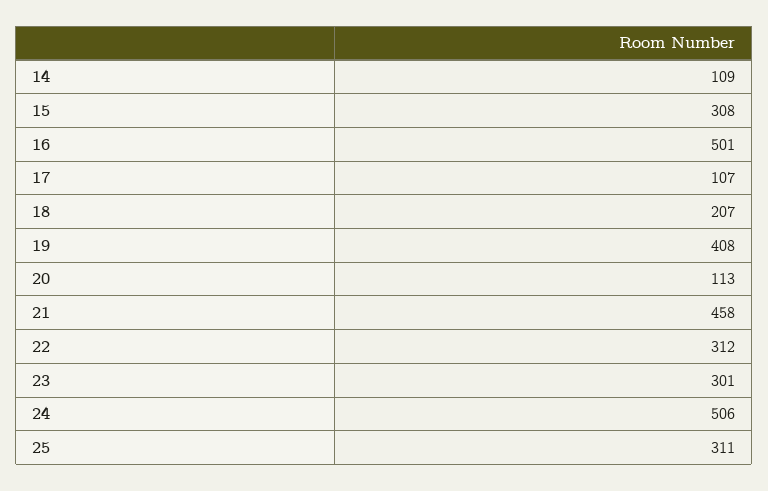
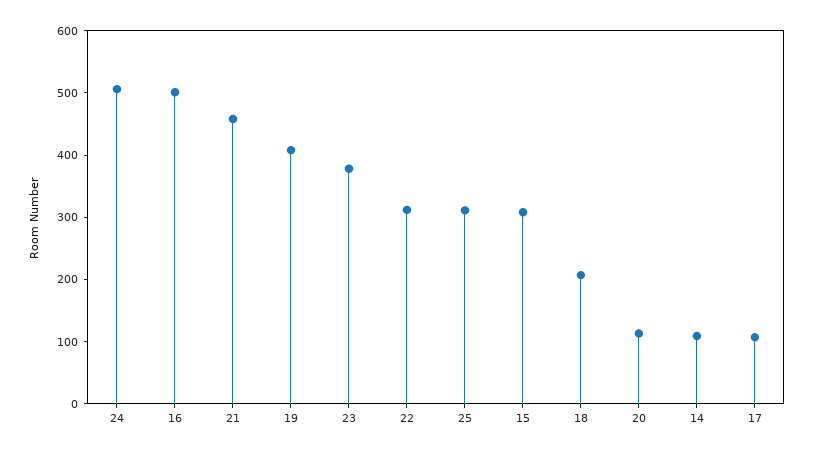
  {
    "14": 109,
    "15": 308,
    "16": 501,
    "17": 107,
    "18": 207,
    "19": 408,
    "20": 113,
    "21": 458,
    "22": 312,
-   "23": 301,
+   "23": 380,
    "24": 506,
    "25": 311
  }

